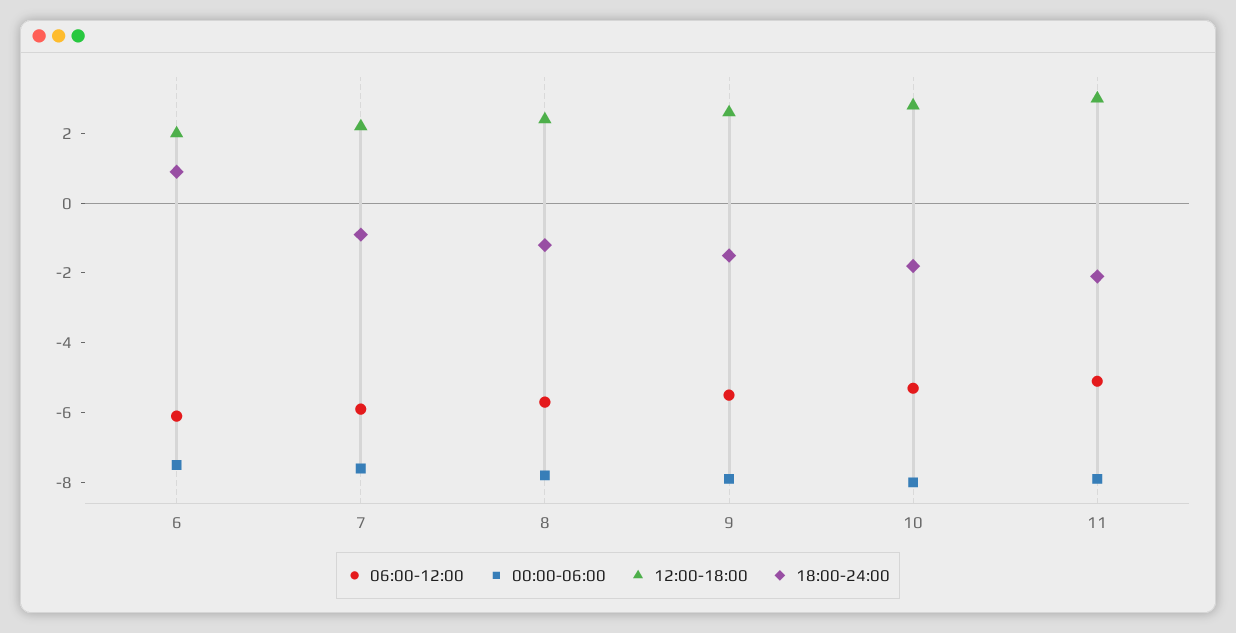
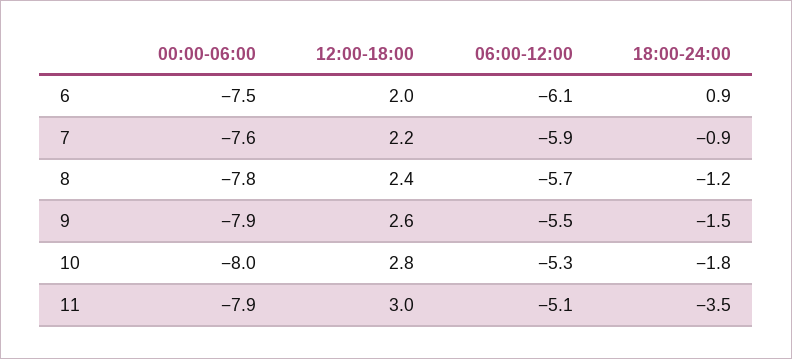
  {
    "06:00-12:00": {
      "6": -6.1,
      "7": -5.9,
      "8": -5.7,
      "9": -5.5,
      "10": -5.3,
      "11": -5.1
    },
    "00:00-06:00": {
      "6": -7.5,
      "7": -7.6,
      "8": -7.8,
      "9": -7.9,
      "10": -8,
      "11": -7.9
    },
    "12:00-18:00": {
      "6": 2,
      "7": 2.2,
      "8": 2.4,
      "9": 2.6,
      "10": 2.8,
      "11": 3
    },
    "18:00-24:00": {
      "6": 0.9,
      "7": -0.9,
      "8": -1.2,
      "9": -1.5,
      "10": -1.8,
-     "11": -2
+     "11": -3.5
    }
  }

